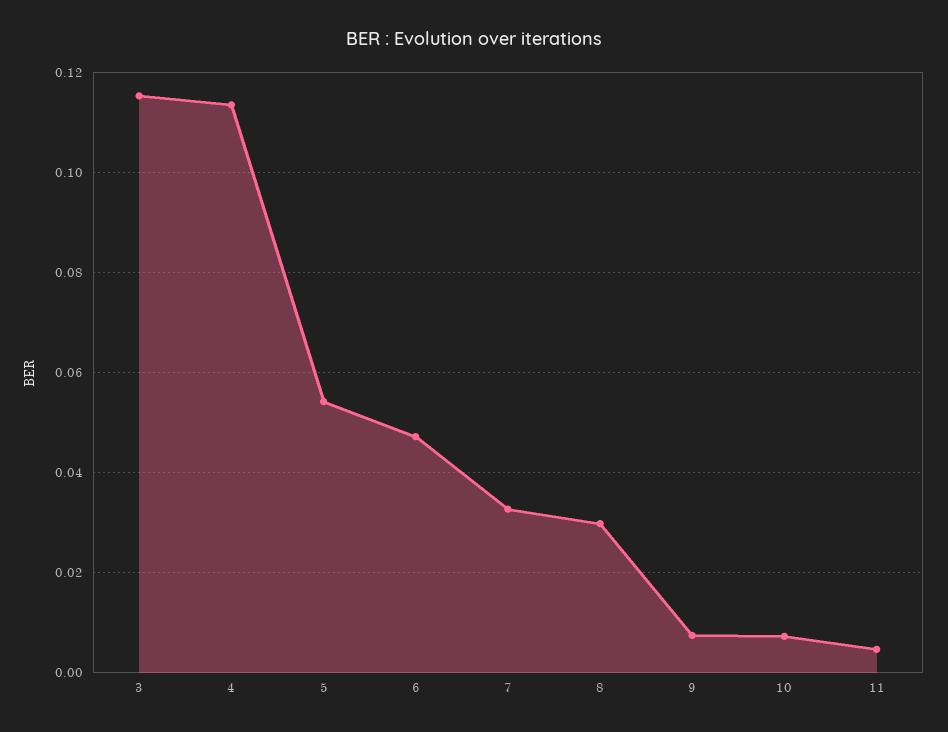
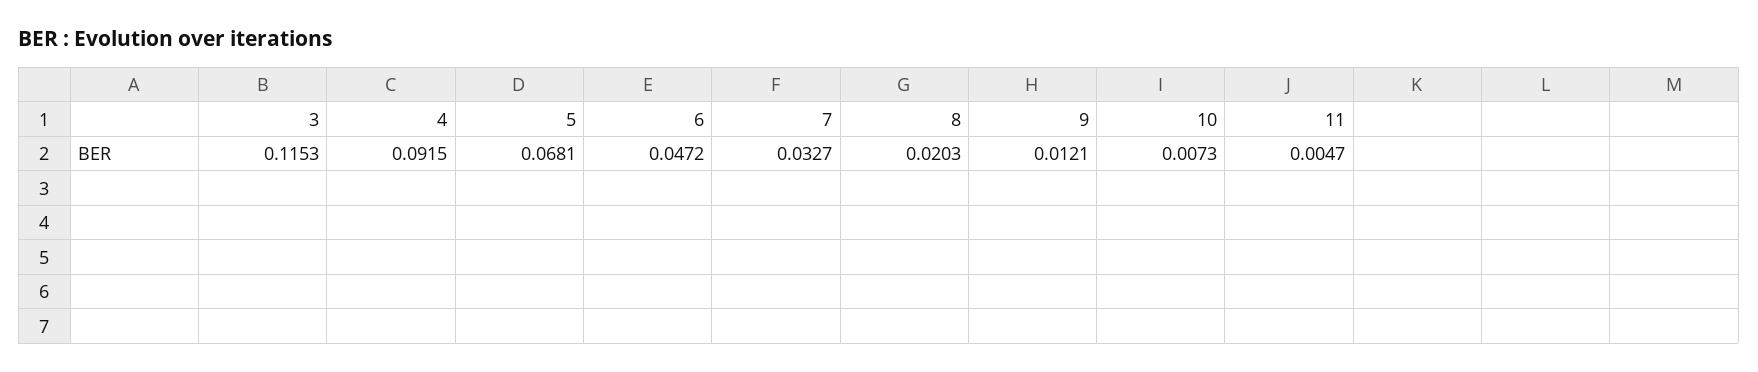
  {
    "3": 0.1153,
-   "4": 0.114,
+   "4": 0.0915,
-   "5": 0.054,
+   "5": 0.0681,
    "6": 0.0472,
    "7": 0.0327,
-   "8": 0.03,
+   "8": 0.0203,
-   "9": 0.008,
+   "9": 0.0121,
    "10": 0.0073,
    "11": 0.0047
  }

